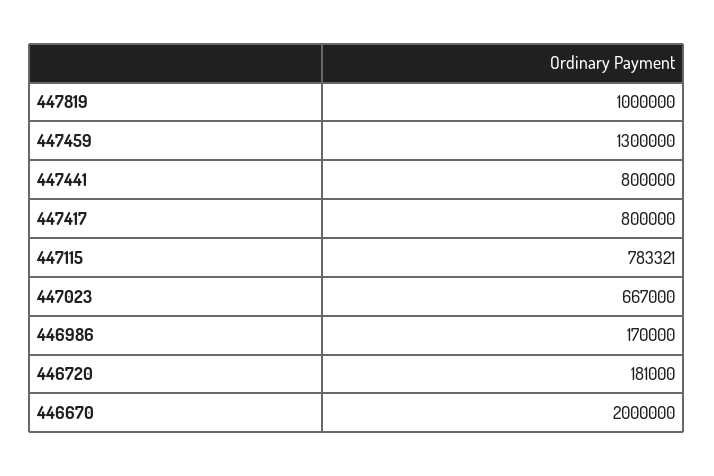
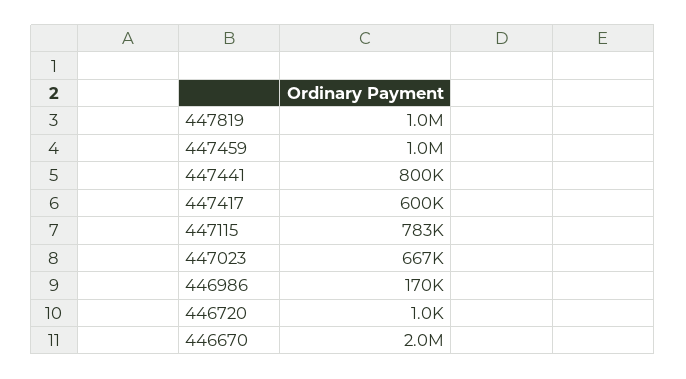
  {
    "447819": 1000000,
-   "447459": 1300000,
+   "447459": 1000000,
    "447441": 800000,
-   "447417": 800000,
+   "447417": 600000,
    "447115": 783321,
    "447023": 667000,
    "446986": 170000,
-   "446720": 181000,
+   "446720": 1000,
    "446670": 2000000
  }

